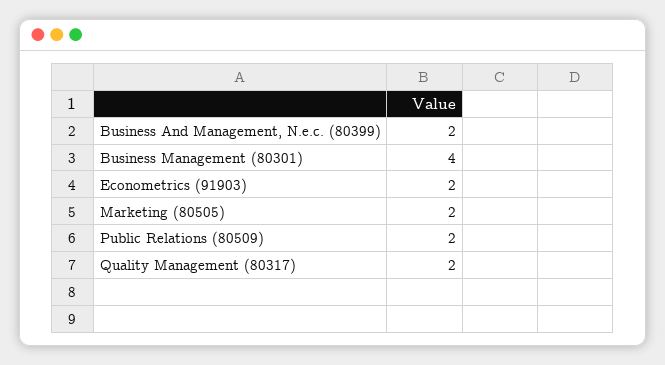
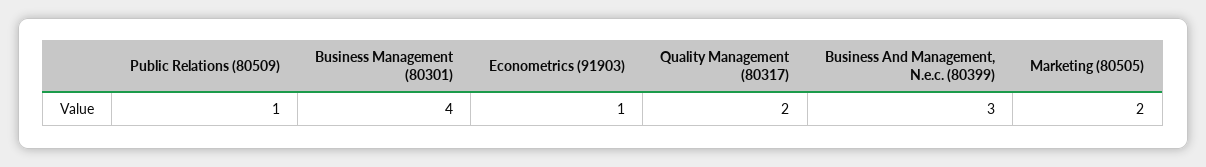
  {
-   "Business And Management, N.e.c. (80399)": 2,
+   "Business And Management, N.e.c. (80399)": 3,
    "Business Management (80301)": 4,
-   "Econometrics (91903)": 2,
+   "Econometrics (91903)": 1,
    "Marketing (80505)": 2,
-   "Public Relations (80509)": 2,
+   "Public Relations (80509)": 1,
    "Quality Management (80317)": 2
  }

